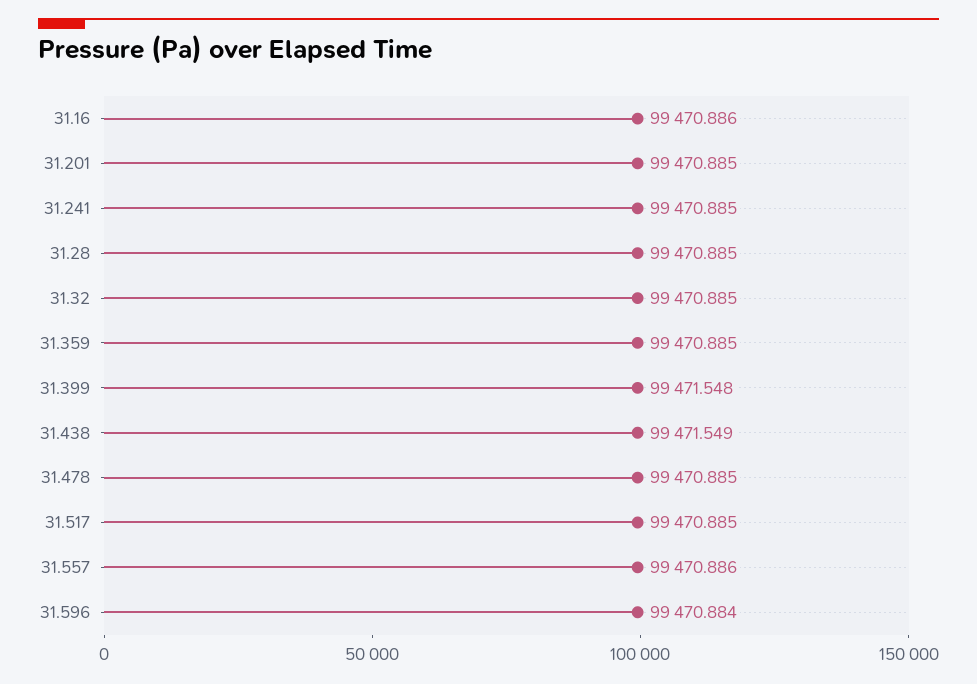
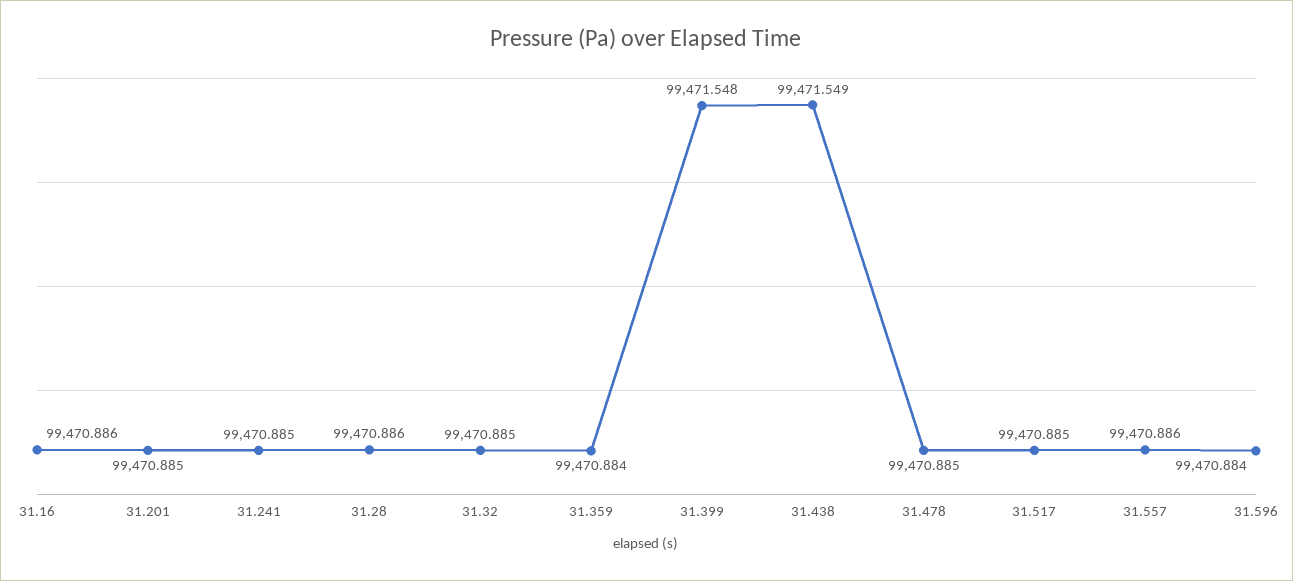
  {
    "31.16": 99470.886,
    "31.201": 99470.885,
    "31.241": 99470.885,
-   "31.28": 99470.885,
+   "31.28": 99470.886,
    "31.32": 99470.885,
-   "31.359": 99470.885,
+   "31.359": 99470.884,
    "31.399": 99471.548,
    "31.438": 99471.549,
    "31.478": 99470.885,
    "31.517": 99470.885,
    "31.557": 99470.886,
    "31.596": 99470.884
  }

